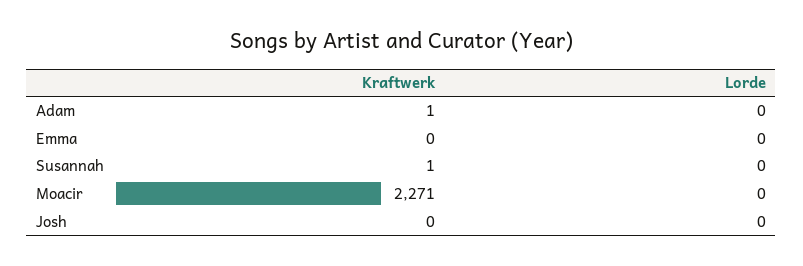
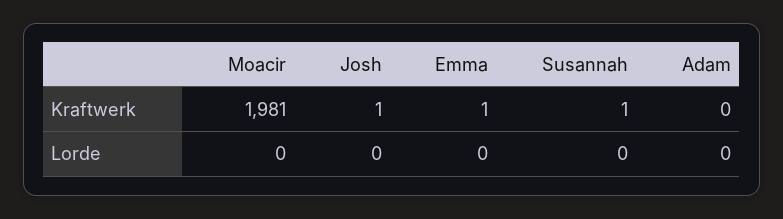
  {
    "Kraftwerk": {
-     "Adam": 1,
+     "Adam": 0,
-     "Emma": 0,
+     "Emma": 1,
      "Susannah": 1,
-     "Moacir": 2271,
+     "Moacir": 1981,
-     "Josh": 0
+     "Josh": 1
    },
    "Lorde": {
      "Adam": 0,
      "Emma": 0,
      "Susannah": 0,
      "Moacir": 0,
      "Josh": 0
    }
  }

